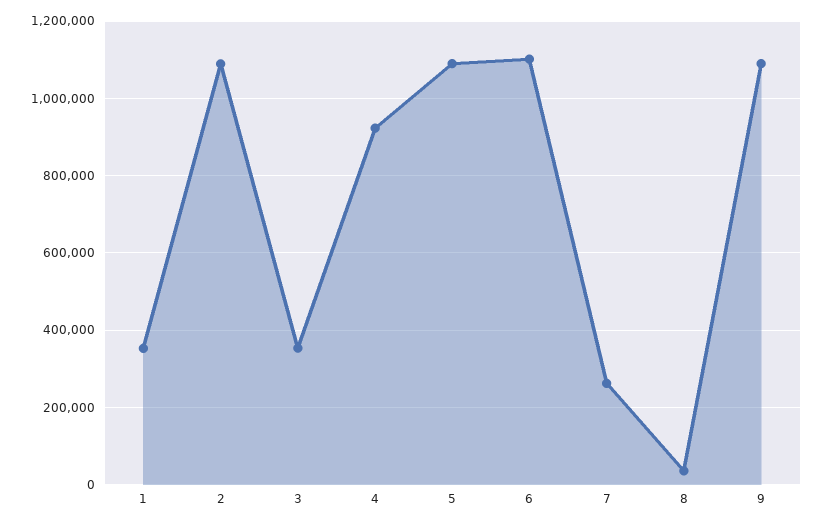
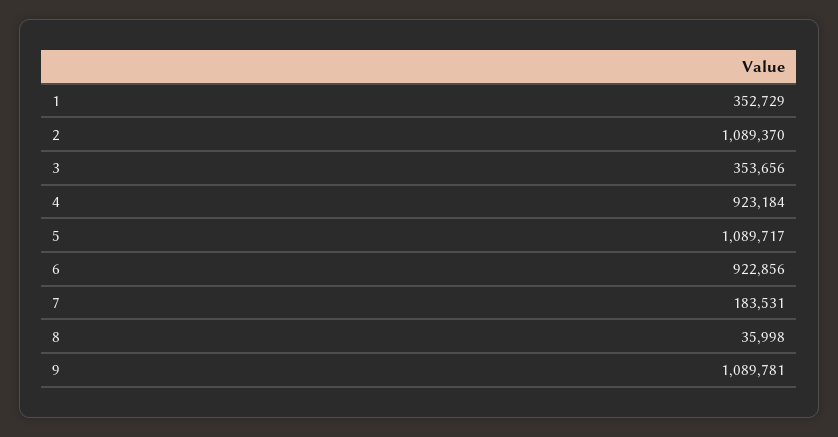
  {
    "1": 352729,
    "2": 1089370,
    "3": 353656,
    "4": 923184,
    "5": 1089717,
-   "6": 1100000,
+   "6": 922856,
-   "7": 260000,
+   "7": 183531,
    "8": 35998,
    "9": 1089781
  }

